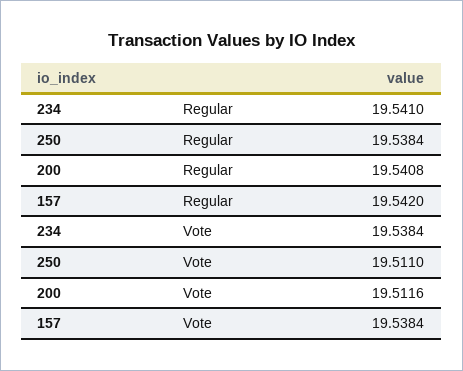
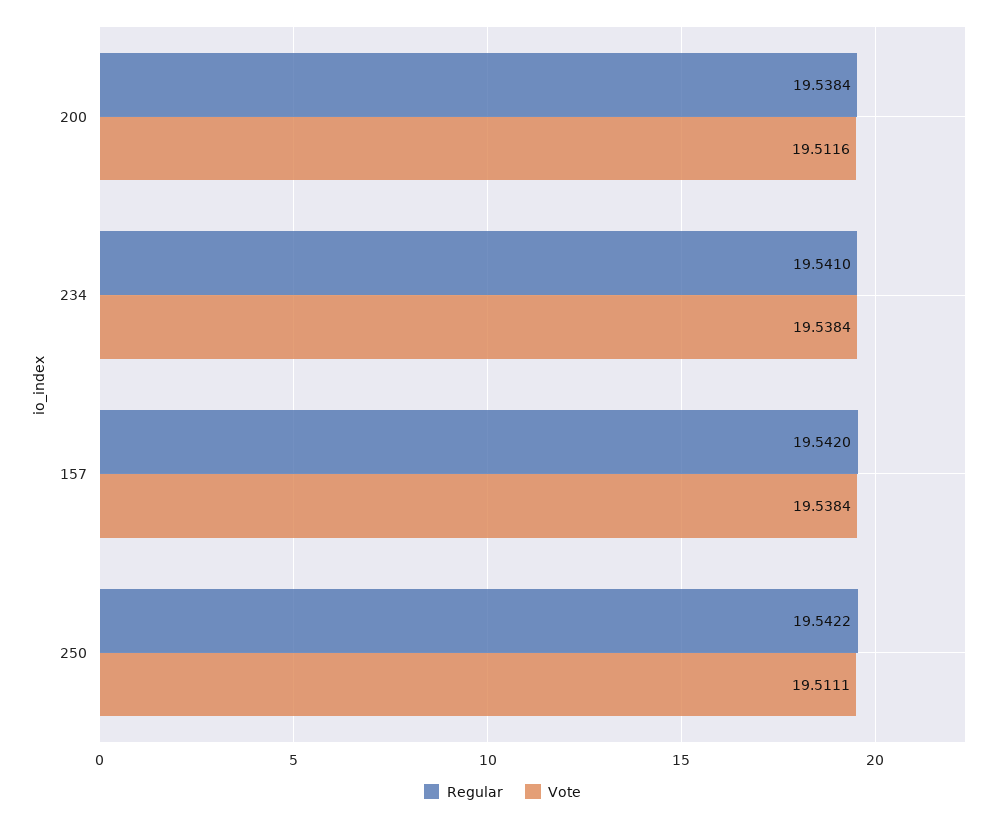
  {
    "Regular": {
      "234": 19.541,
-     "250": 19.5384,
+     "250": 19.5422,
-     "200": 19.5408,
+     "200": 19.5384,
      "157": 19.542
    },
    "Vote": {
      "234": 19.5384,
-     "250": 19.511,
+     "250": 19.5111,
      "200": 19.5116,
      "157": 19.5384
    }
  }

